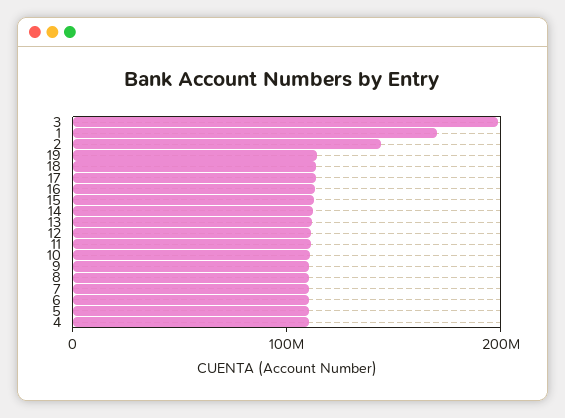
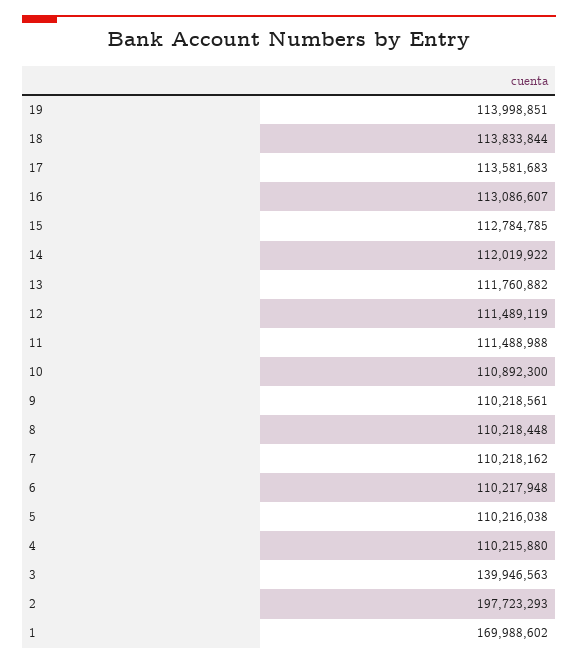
  {
-   "3": 200000000,
+   "3": 139946563,
    "1": 169988602,
-   "2": 140000000,
+   "2": 197723293,
    "19": 113998851,
    "18": 113833844,
    "17": 113581683,
    "16": 113086607,
    "15": 112784785,
    "14": 112019922,
    "13": 111760882,
    "12": 111489119,
    "11": 111488988,
    "10": 110892300,
    "9": 110218561,
    "8": 110218448,
    "7": 110218162,
    "6": 110217948,
    "5": 110216038,
    "4": 110215880
  }

